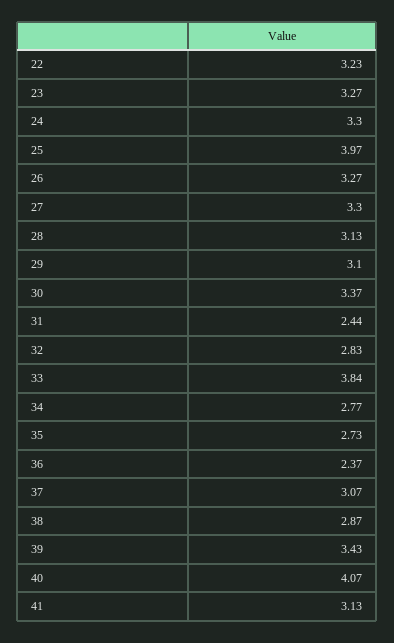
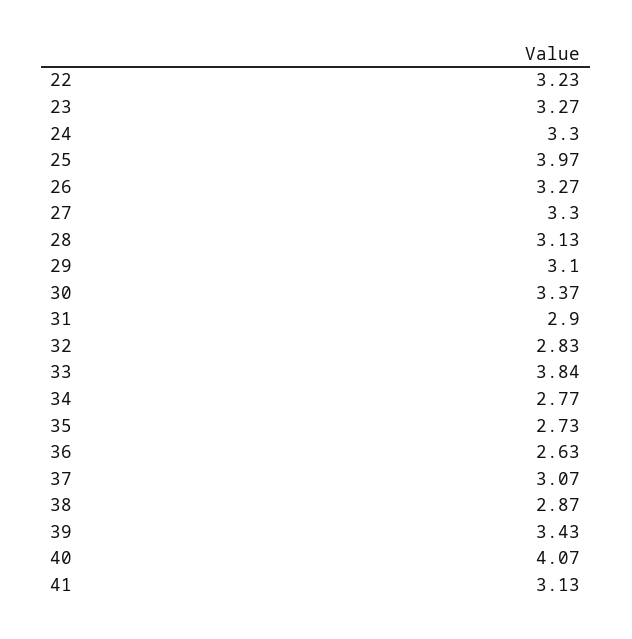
  {
    "22": 3.23,
    "23": 3.27,
    "24": 3.3,
    "25": 3.97,
    "26": 3.27,
    "27": 3.3,
    "28": 3.13,
    "29": 3.1,
    "30": 3.37,
-   "31": 2.44,
+   "31": 2.9,
    "32": 2.83,
    "33": 3.84,
    "34": 2.77,
    "35": 2.73,
-   "36": 2.37,
+   "36": 2.63,
    "37": 3.07,
    "38": 2.87,
    "39": 3.43,
    "40": 4.07,
    "41": 3.13
  }

